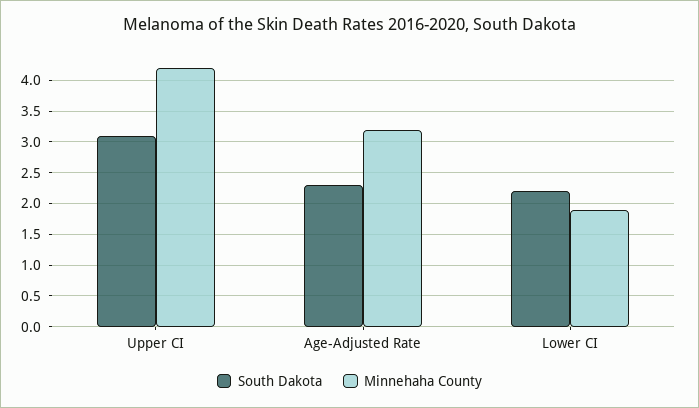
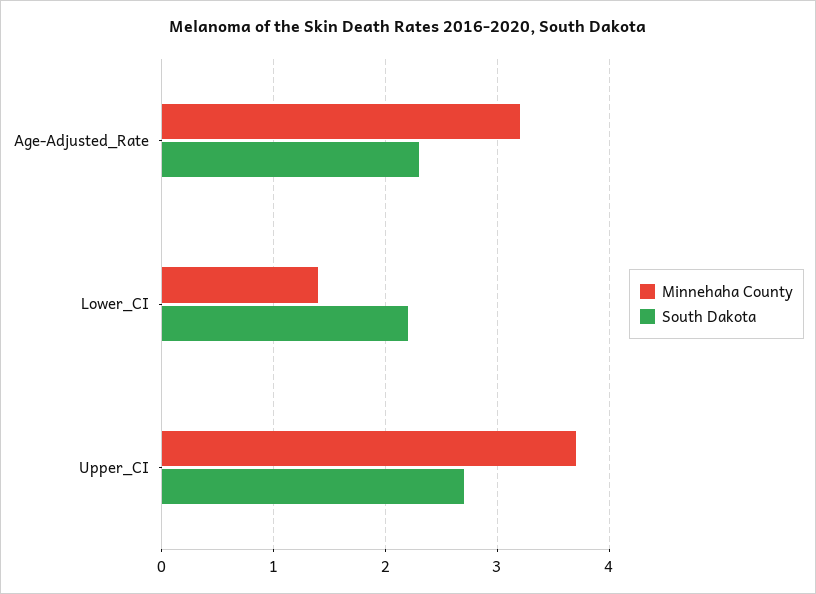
  {
    "South Dakota": {
-     "Upper CI": 3.1,
+     "Upper CI": 2.7,
      "Age-Adjusted Rate": 2.3,
      "Lower CI": 2.2
    },
    "Minnehaha County": {
-     "Upper CI": 4.2,
+     "Upper CI": 3.7,
      "Age-Adjusted Rate": 3.2,
-     "Lower CI": 1.9
+     "Lower CI": 1.4
    }
  }

